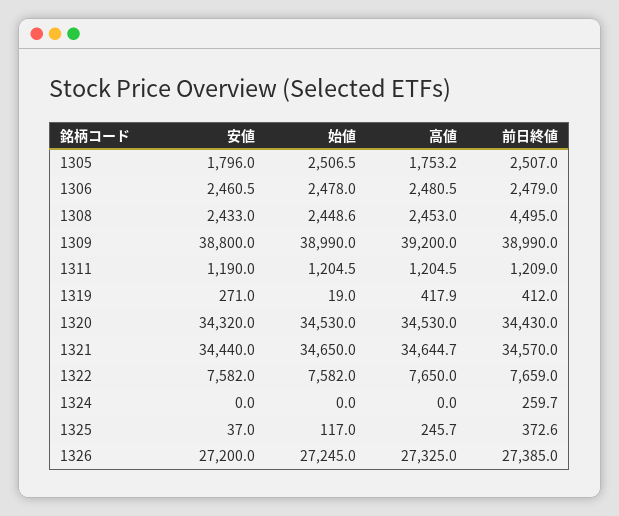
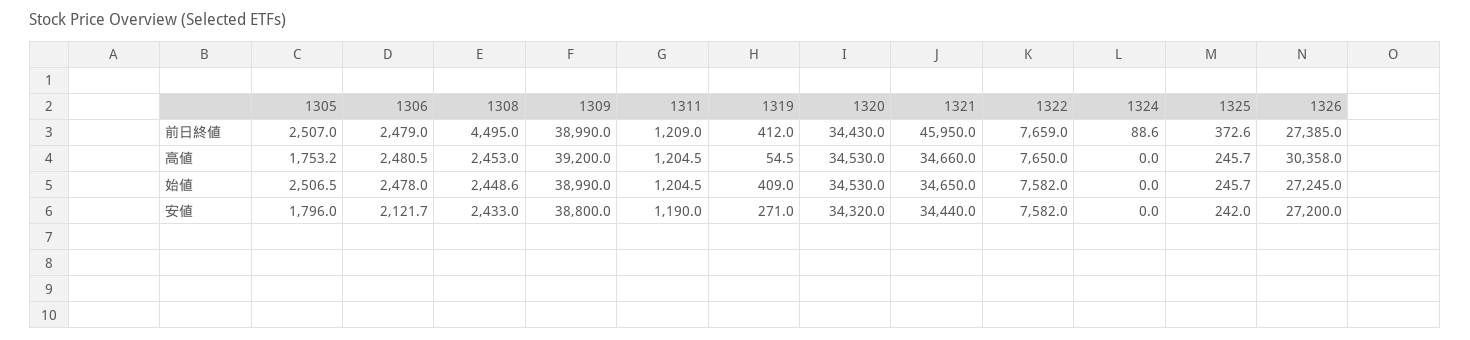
  {
    "安値": {
      "1305": 1796,
-     "1306": 2460.5,
+     "1306": 2121.7,
      "1308": 2433,
      "1309": 38800,
      "1311": 1190,
      "1319": 271,
      "1320": 34320,
      "1321": 34440,
      "1322": 7582,
      "1324": 0,
-     "1325": 37,
+     "1325": 242,
      "1326": 27200
    },
    "始値": {
      "1305": 2506.5,
      "1306": 2478,
      "1308": 2448.6,
      "1309": 38990,
      "1311": 1204.5,
-     "1319": 19,
+     "1319": 409,
      "1320": 34530,
      "1321": 34650,
      "1322": 7582,
      "1324": 0,
-     "1325": 117,
+     "1325": 245.7,
      "1326": 27245
    },
    "高値": {
      "1305": 1753.2,
      "1306": 2480.5,
      "1308": 2453,
      "1309": 39200,
      "1311": 1204.5,
-     "1319": 417.9,
+     "1319": 54.5,
      "1320": 34530,
-     "1321": 34644.7,
+     "1321": 34660,
      "1322": 7650,
      "1324": 0,
      "1325": 245.7,
-     "1326": 27325
+     "1326": 30358
    },
    "前日終値": {
      "1305": 2507,
      "1306": 2479,
      "1308": 4495,
      "1309": 38990,
      "1311": 1209,
      "1319": 412,
      "1320": 34430,
-     "1321": 34570,
+     "1321": 45950,
      "1322": 7659,
-     "1324": 259.7,
+     "1324": 88.6,
      "1325": 372.6,
      "1326": 27385
    }
  }

